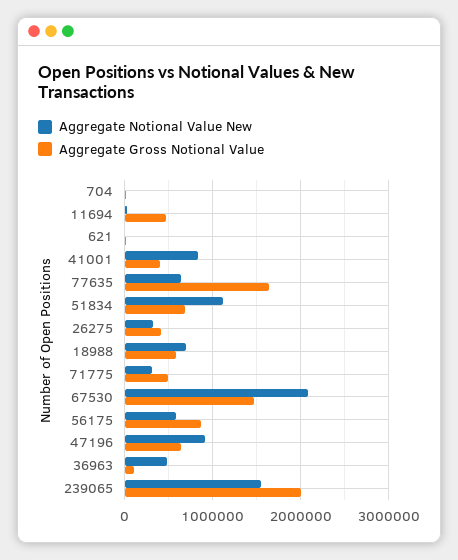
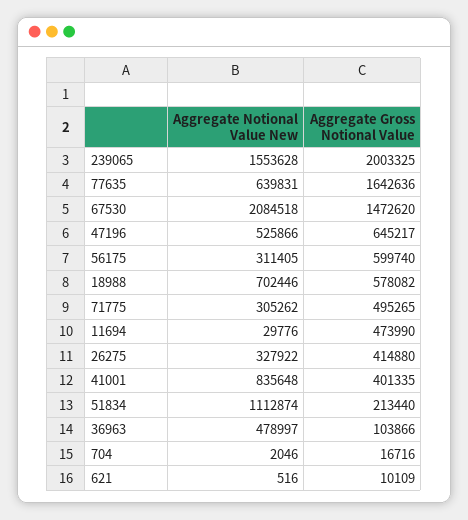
  {
    "Aggregate Notional Value New": {
      "704": 2046,
      "11694": 29776,
      "621": 516,
      "41001": 835648,
      "77635": 639831,
      "51834": 1112874,
      "26275": 327922,
      "18988": 702446,
      "71775": 305262,
      "67530": 2084518,
-     "56175": 600000,
+     "56175": 311405,
-     "47196": 900000,
+     "47196": 525866,
      "36963": 478997,
      "239065": 1553628
    },
    "Aggregate Gross Notional Value": {
      "704": 16716,
      "11694": 473990,
      "621": 10109,
      "41001": 401335,
      "77635": 1642636,
-     "51834": 700000,
+     "51834": 213440,
      "26275": 414880,
      "18988": 578082,
      "71775": 495265,
      "67530": 1472620,
-     "56175": 900000,
+     "56175": 599740,
      "47196": 645217,
      "36963": 103866,
      "239065": 2003325
    }
  }

